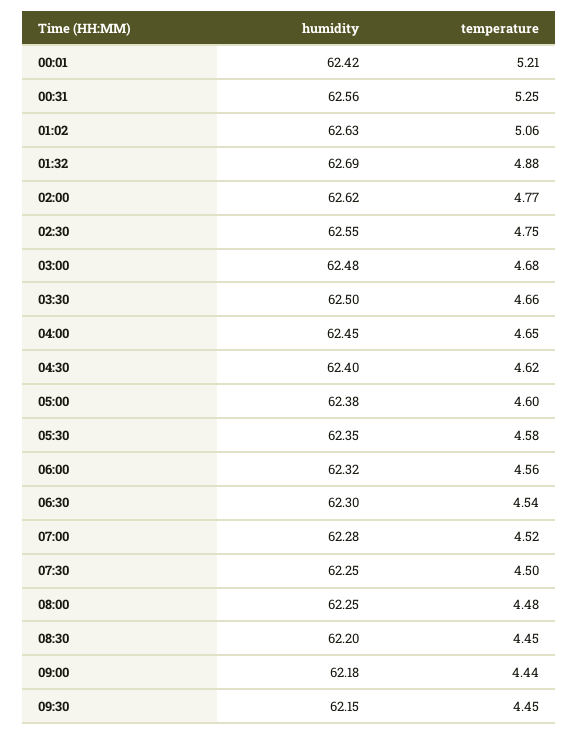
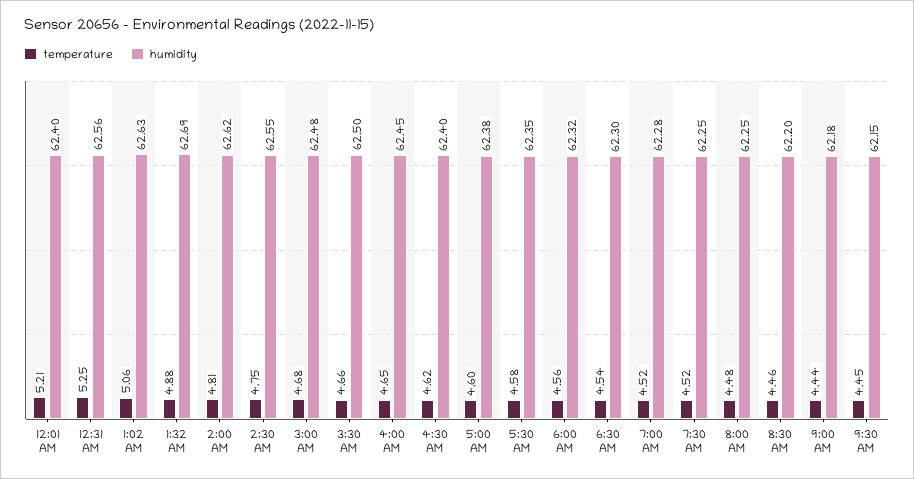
  {
    "humidity": {
-     "00:01": 62.42,
+     "00:01": 62.4,
      "00:31": 62.56,
      "01:02": 62.63,
      "01:32": 62.69,
      "02:00": 62.62,
      "02:30": 62.55,
      "03:00": 62.48,
      "03:30": 62.5,
      "04:00": 62.45,
      "04:30": 62.4,
      "05:00": 62.38,
      "05:30": 62.35,
      "06:00": 62.32,
      "06:30": 62.3,
      "07:00": 62.28,
      "07:30": 62.25,
      "08:00": 62.25,
      "08:30": 62.2,
      "09:00": 62.18,
      "09:30": 62.15
    },
    "temperature": {
      "00:01": 5.21,
      "00:31": 5.25,
      "01:02": 5.06,
      "01:32": 4.88,
-     "02:00": 4.77,
+     "02:00": 4.81,
      "02:30": 4.75,
      "03:00": 4.68,
      "03:30": 4.66,
      "04:00": 4.65,
      "04:30": 4.62,
      "05:00": 4.6,
      "05:30": 4.58,
      "06:00": 4.56,
      "06:30": 4.54,
      "07:00": 4.52,
-     "07:30": 4.5,
+     "07:30": 4.52,
      "08:00": 4.48,
-     "08:30": 4.45,
+     "08:30": 4.46,
      "09:00": 4.44,
      "09:30": 4.45
    }
  }

